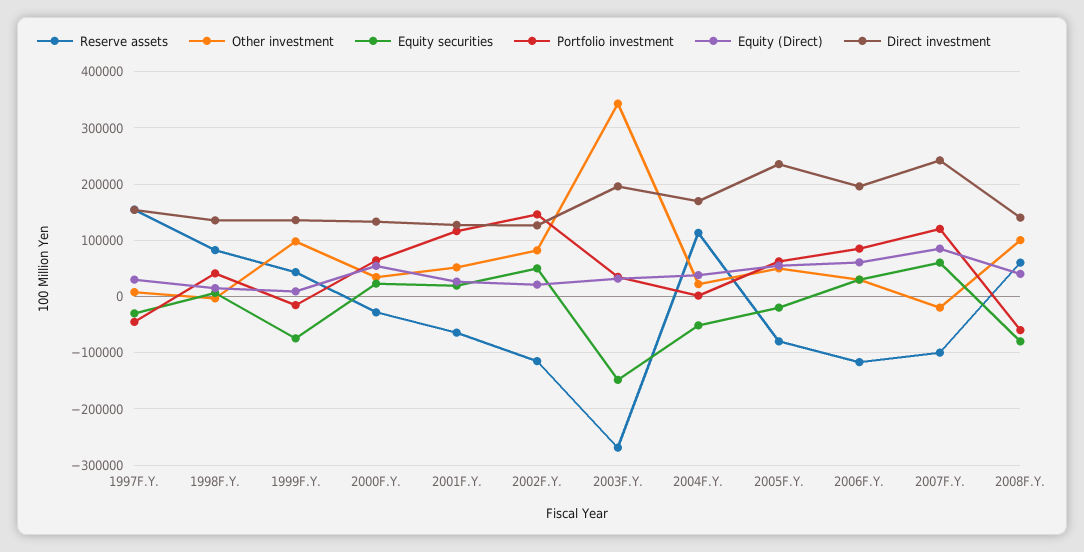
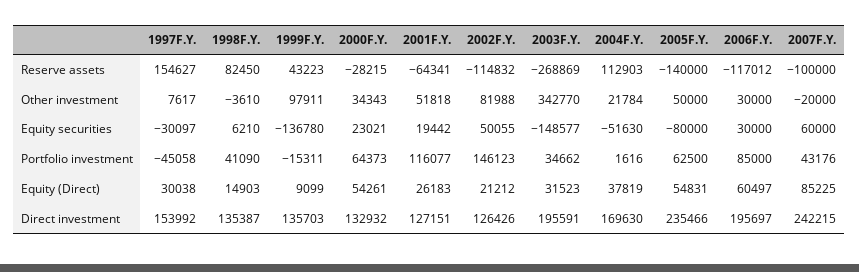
  {
    "Reserve assets": {
      "1997F.Y.": 154627,
      "1998F.Y.": 82450,
      "1999F.Y.": 43223,
      "2000F.Y.": -28215,
      "2001F.Y.": -64341,
      "2002F.Y.": -114832,
      "2003F.Y.": -268869,
      "2004F.Y.": 112903,
-     "2005F.Y.": -80000,
+     "2005F.Y.": -140000,
      "2006F.Y.": -117012,
-     "2007F.Y.": -100000,
+     "2007F.Y.": -100000
-     "2008F.Y.": 60000
    },
    "Other investment": {
      "1997F.Y.": 7617,
      "1998F.Y.": -3610,
      "1999F.Y.": 97911,
      "2000F.Y.": 34343,
      "2001F.Y.": 51818,
      "2002F.Y.": 81988,
      "2003F.Y.": 342770,
      "2004F.Y.": 21784,
      "2005F.Y.": 50000,
      "2006F.Y.": 30000,
-     "2007F.Y.": -20000,
+     "2007F.Y.": -20000
-     "2008F.Y.": 100000
    },
    "Equity securities": {
      "1997F.Y.": -30097,
      "1998F.Y.": 6210,
-     "1999F.Y.": -80000,
+     "1999F.Y.": -136780,
      "2000F.Y.": 23021,
      "2001F.Y.": 19442,
      "2002F.Y.": 50055,
      "2003F.Y.": -148577,
      "2004F.Y.": -51630,
-     "2005F.Y.": -20000,
+     "2005F.Y.": -80000,
      "2006F.Y.": 30000,
-     "2007F.Y.": 60000,
+     "2007F.Y.": 60000
-     "2008F.Y.": -80000
    },
    "Portfolio investment": {
      "1997F.Y.": -45058,
      "1998F.Y.": 41090,
      "1999F.Y.": -15311,
      "2000F.Y.": 64373,
      "2001F.Y.": 116077,
      "2002F.Y.": 146123,
      "2003F.Y.": 34662,
      "2004F.Y.": 1616,
      "2005F.Y.": 62500,
      "2006F.Y.": 85000,
-     "2007F.Y.": 120000,
+     "2007F.Y.": 43176
-     "2008F.Y.": -60000
    },
    "Equity (Direct)": {
      "1997F.Y.": 30038,
      "1998F.Y.": 14903,
      "1999F.Y.": 9099,
      "2000F.Y.": 54261,
      "2001F.Y.": 26183,
      "2002F.Y.": 21212,
      "2003F.Y.": 31523,
      "2004F.Y.": 37819,
      "2005F.Y.": 54831,
      "2006F.Y.": 60497,
-     "2007F.Y.": 85225,
+     "2007F.Y.": 85225
-     "2008F.Y.": 40000
    },
    "Direct investment": {
      "1997F.Y.": 153992,
      "1998F.Y.": 135387,
      "1999F.Y.": 135703,
      "2000F.Y.": 132932,
      "2001F.Y.": 127151,
      "2002F.Y.": 126426,
      "2003F.Y.": 195591,
      "2004F.Y.": 169630,
      "2005F.Y.": 235466,
      "2006F.Y.": 195697,
-     "2007F.Y.": 242215,
+     "2007F.Y.": 242215
-     "2008F.Y.": 140000
    }
  }

